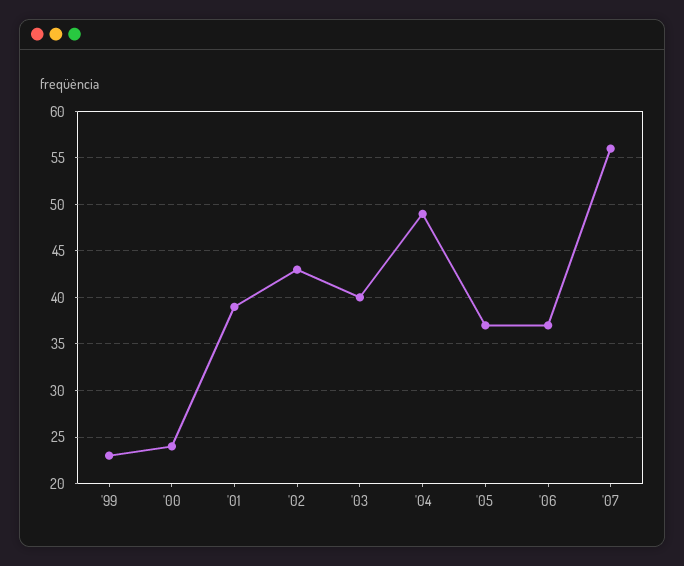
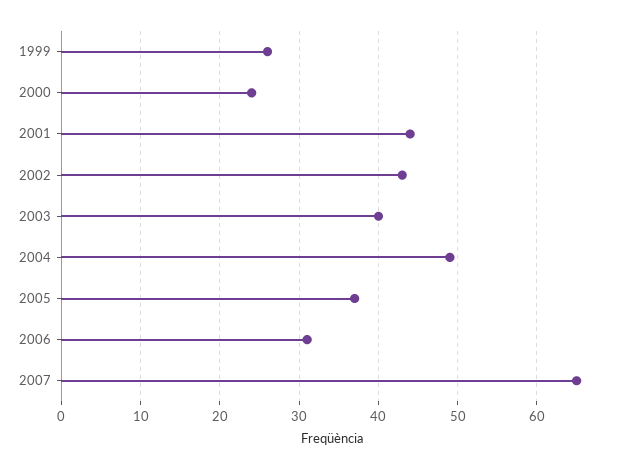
  {
-   "'99": 23,
+   "'99": 26,
    "'00": 24,
-   "'01": 39,
+   "'01": 44,
    "'02": 43,
    "'03": 40,
    "'04": 49,
    "'05": 37,
-   "'06": 37,
+   "'06": 31,
-   "'07": 56
+   "'07": 65
  }

